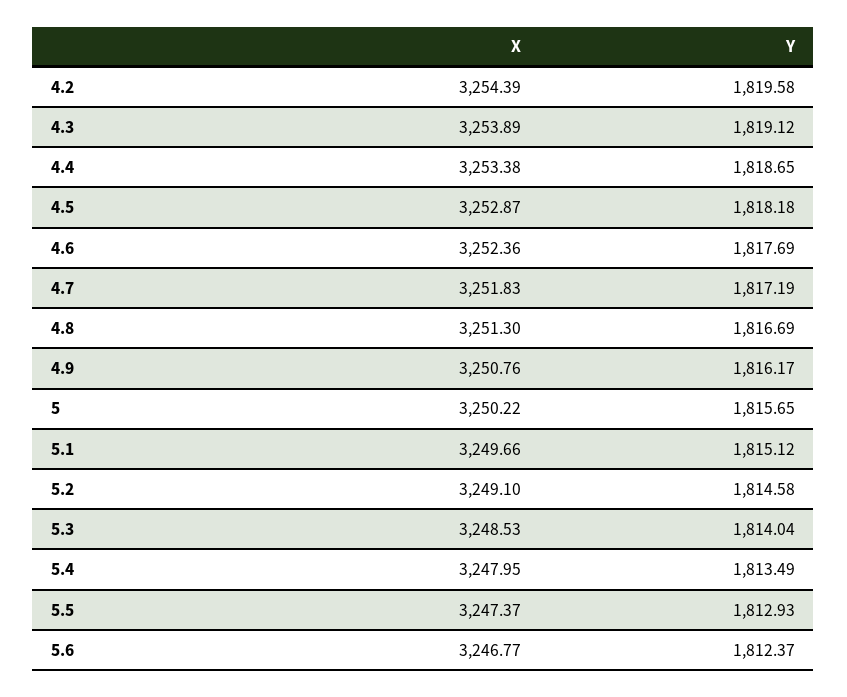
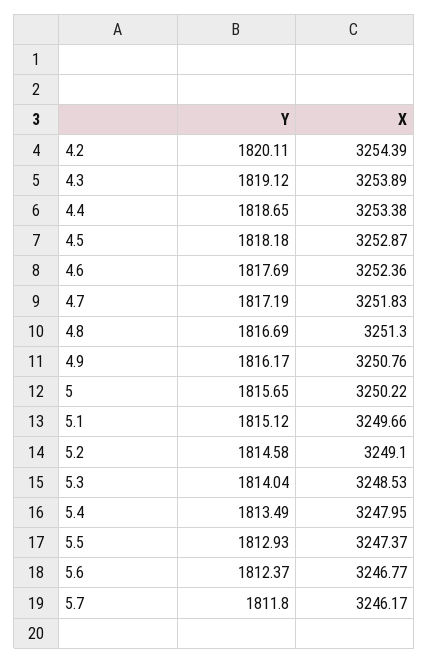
  {
    "X": {
      "4.2": 3254.39,
      "4.3": 3253.89,
      "4.4": 3253.38,
      "4.5": 3252.87,
      "4.6": 3252.36,
      "4.7": 3251.83,
      "4.8": 3251.3,
      "4.9": 3250.76,
      "5": 3250.22,
      "5.1": 3249.66,
      "5.2": 3249.1,
      "5.3": 3248.53,
      "5.4": 3247.95,
      "5.5": 3247.37,
-     "5.6": 3246.77
+     "5.6": 3246.77,
+     "5.7": 3246.17
    },
    "Y": {
-     "4.2": 1819.58,
+     "4.2": 1820.11,
      "4.3": 1819.12,
      "4.4": 1818.65,
      "4.5": 1818.18,
      "4.6": 1817.69,
      "4.7": 1817.19,
      "4.8": 1816.69,
      "4.9": 1816.17,
      "5": 1815.65,
      "5.1": 1815.12,
      "5.2": 1814.58,
      "5.3": 1814.04,
      "5.4": 1813.49,
      "5.5": 1812.93,
-     "5.6": 1812.37
+     "5.6": 1812.37,
+     "5.7": 1811.8
    }
  }

